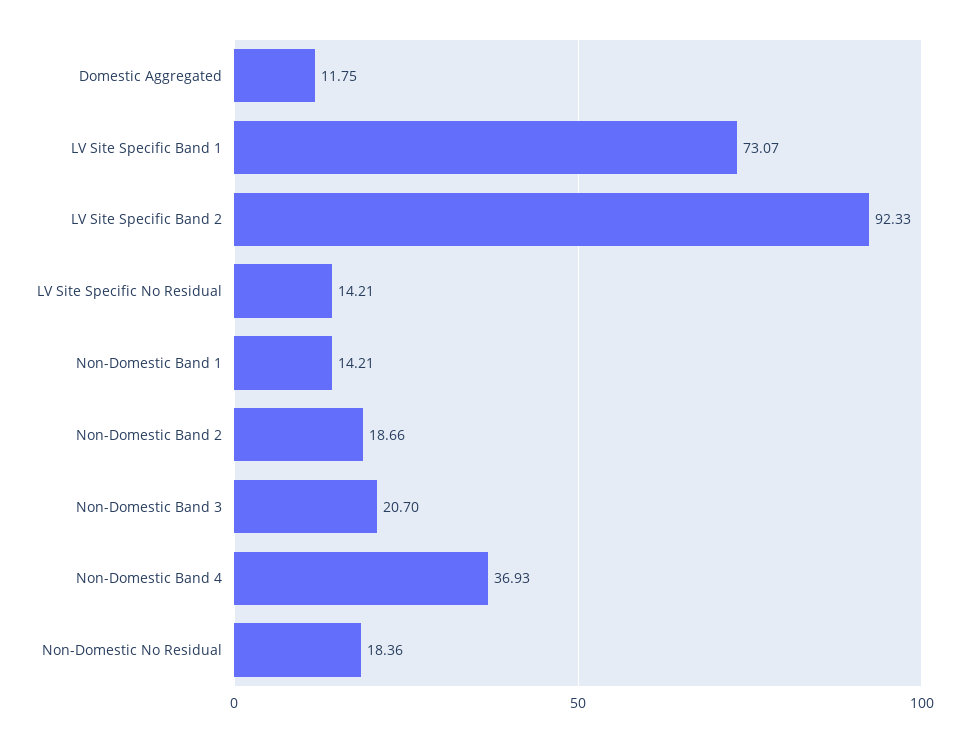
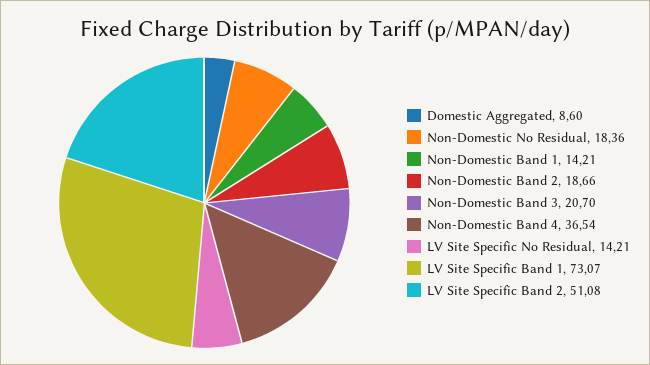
  {
-   "Domestic Aggregated": 11.75,
+   "Domestic Aggregated": 8.6,
    "LV Site Specific Band 1": 73.07,
-   "LV Site Specific Band 2": 92.33,
+   "LV Site Specific Band 2": 51.08,
    "LV Site Specific No Residual": 14.21,
    "Non-Domestic Band 1": 14.21,
    "Non-Domestic Band 2": 18.66,
    "Non-Domestic Band 3": 20.7,
-   "Non-Domestic Band 4": 36.93,
+   "Non-Domestic Band 4": 36.54,
    "Non-Domestic No Residual": 18.36
  }

